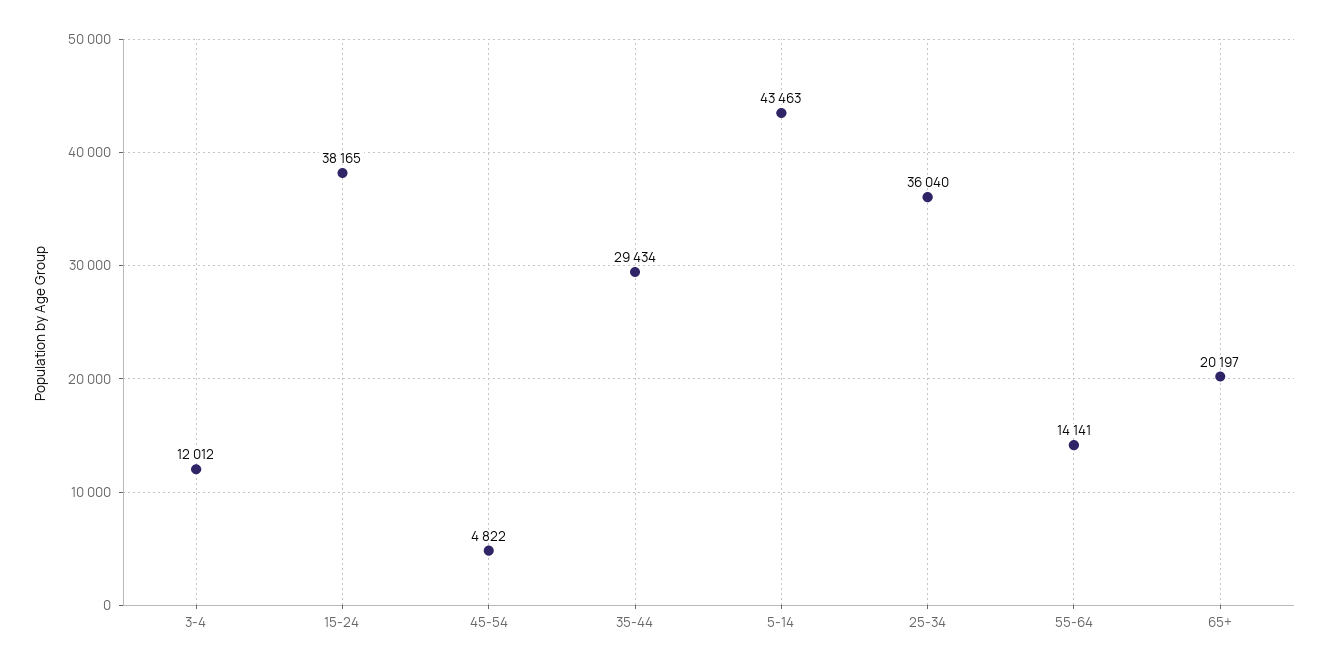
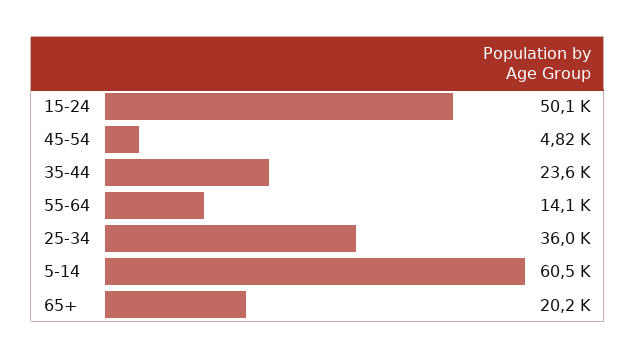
  {
-   "3-4": 12012,
-   "15-24": 38165,
+   "15-24": 50100,
    "45-54": 4822,
-   "35-44": 29434,
+   "35-44": 23600,
-   "5-14": 43463,
+   "5-14": 60500,
    "25-34": 36040,
    "55-64": 14141,
    "65+": 20197
  }

